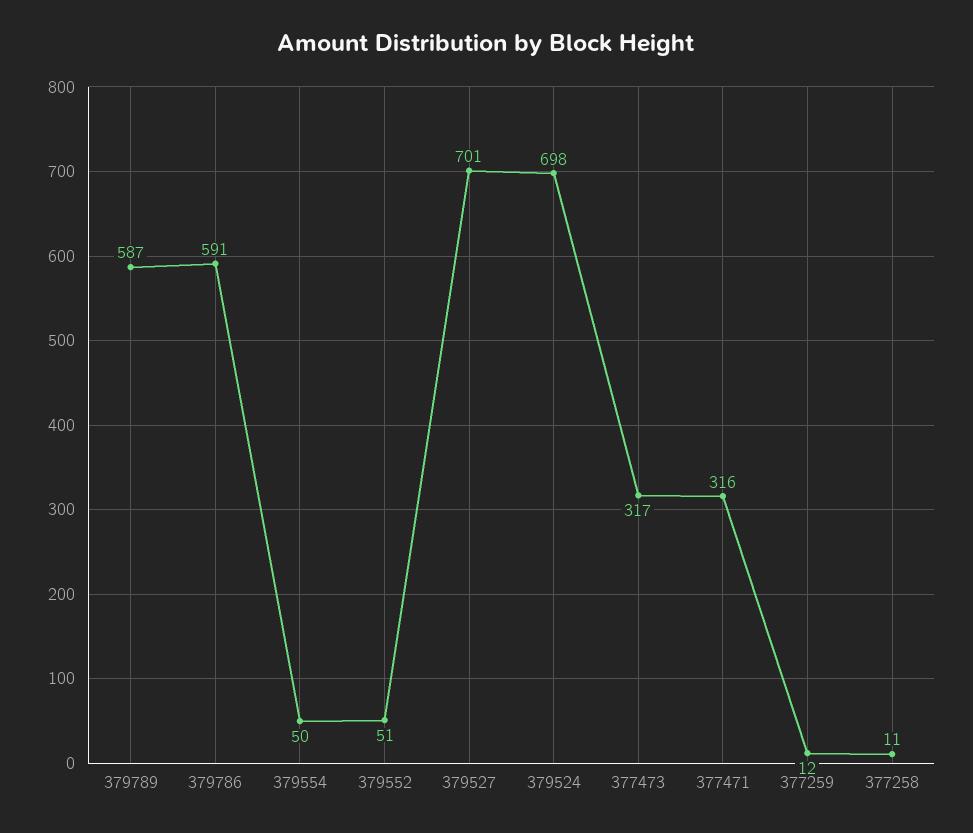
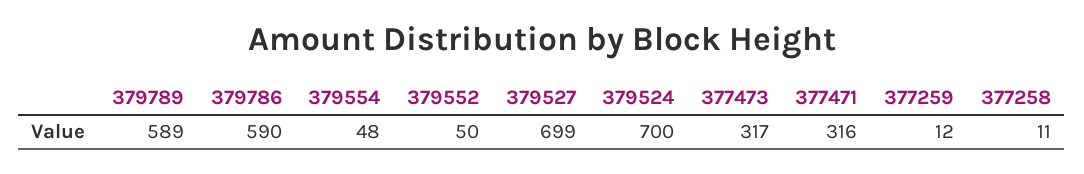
  {
-   "379789": 587,
+   "379789": 589,
-   "379786": 591,
+   "379786": 590,
-   "379554": 50,
+   "379554": 48,
-   "379552": 51,
+   "379552": 50,
-   "379527": 701,
+   "379527": 699,
-   "379524": 698,
+   "379524": 700,
    "377473": 317,
    "377471": 316,
    "377259": 12,
    "377258": 11
  }

